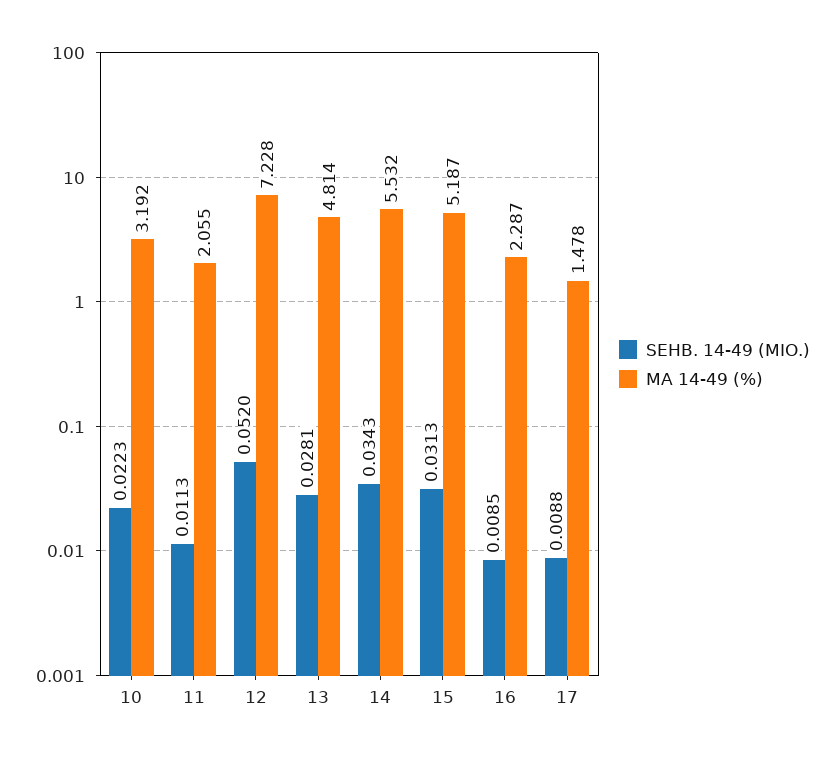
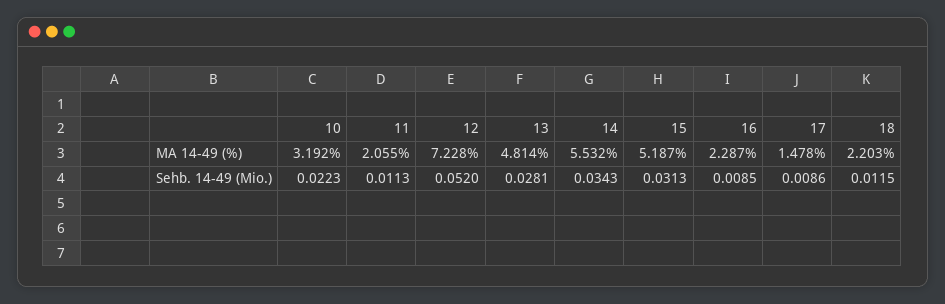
  {
    "SEHB. 14-49 (MIO.)": {
      "10": 0.0223,
      "11": 0.0113,
      "12": 0.052,
      "13": 0.0281,
      "14": 0.0343,
      "15": 0.0313,
      "16": 0.0085,
-     "17": 0.0088
+     "17": 0.0086,
+     "18": 0.0115
    },
    "MA 14-49 (%)": {
      "10": 3.192,
      "11": 2.055,
      "12": 7.228,
      "13": 4.814,
      "14": 5.532,
      "15": 5.187,
      "16": 2.287,
-     "17": 1.478
+     "17": 1.478,
+     "18": 2.203
    }
  }

